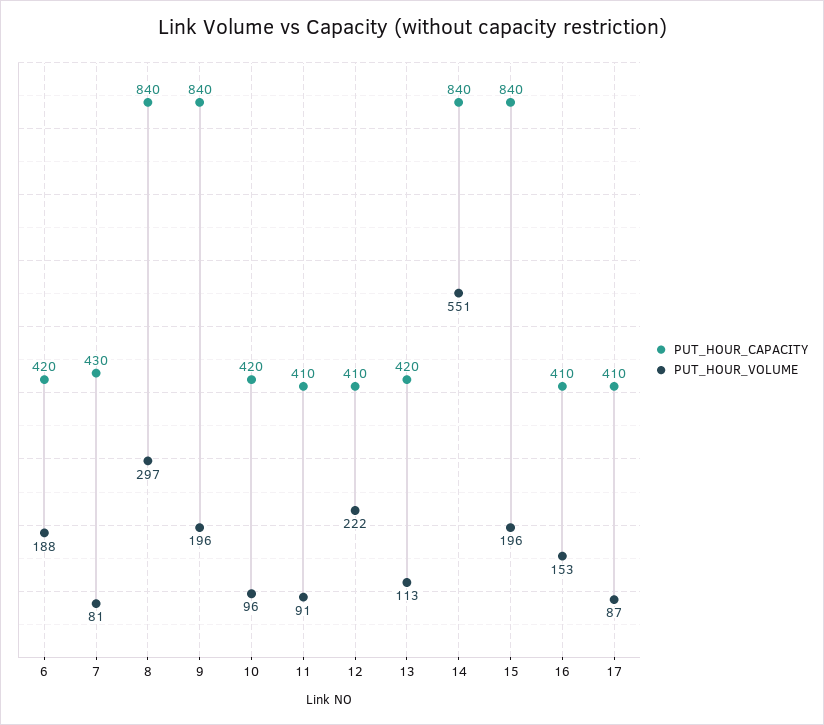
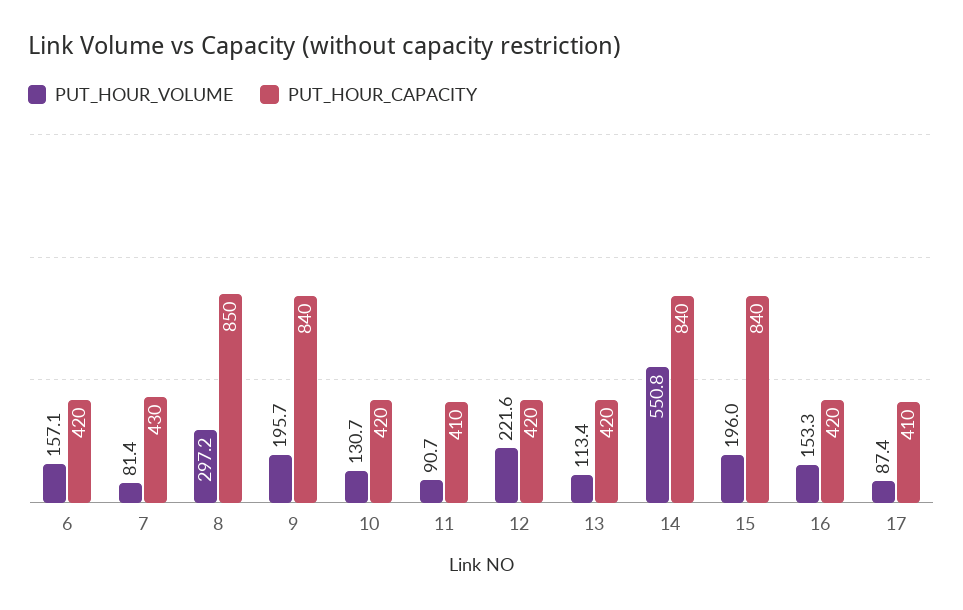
  {
    "PUT_HOUR_CAPACITY": {
      "6": 420,
      "7": 430,
-     "8": 840,
+     "8": 850,
      "9": 840,
      "10": 420,
      "11": 410,
-     "12": 410,
+     "12": 420,
      "13": 420,
      "14": 840,
      "15": 840,
-     "16": 410,
+     "16": 420,
      "17": 410
    },
    "PUT_HOUR_VOLUME": {
-     "6": 188,
+     "6": 157.1,
      "7": 81.4,
      "8": 297.2,
      "9": 195.7,
-     "10": 96,
+     "10": 130.7,
      "11": 90.7,
      "12": 221.6,
      "13": 113.4,
      "14": 550.8,
      "15": 196,
      "16": 153.3,
      "17": 87.4
    }
  }

